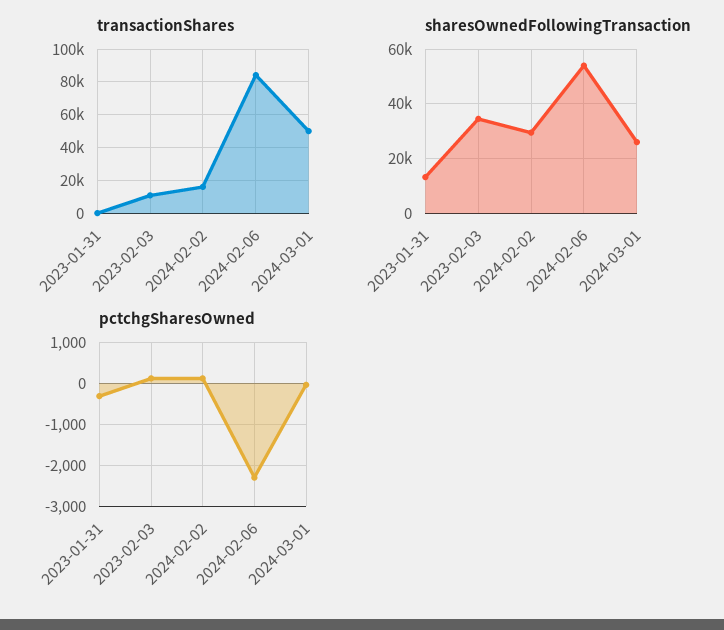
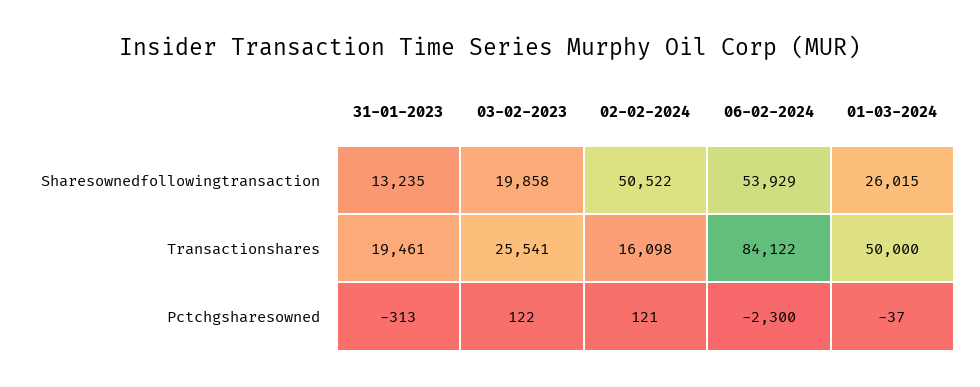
  {
    "transactionShares": {
-     "2023-01-31": 0,
+     "2023-01-31": 19461,
-     "2023-02-03": 10000,
+     "2023-02-03": 25541,
      "2024-02-02": 16098,
      "2024-02-06": 84122,
      "2024-03-01": 50000
    },
    "sharesOwnedFollowingTransaction": {
      "2023-01-31": 13235,
-     "2023-02-03": 35000,
+     "2023-02-03": 19858,
-     "2024-02-02": 30000,
+     "2024-02-02": 50522,
      "2024-02-06": 53929,
      "2024-03-01": 26015
    },
    "pctchgSharesOwned": {
      "2023-01-31": -313,
      "2023-02-03": 122,
      "2024-02-02": 121,
      "2024-02-06": -2300,
      "2024-03-01": -37
    }
  }

